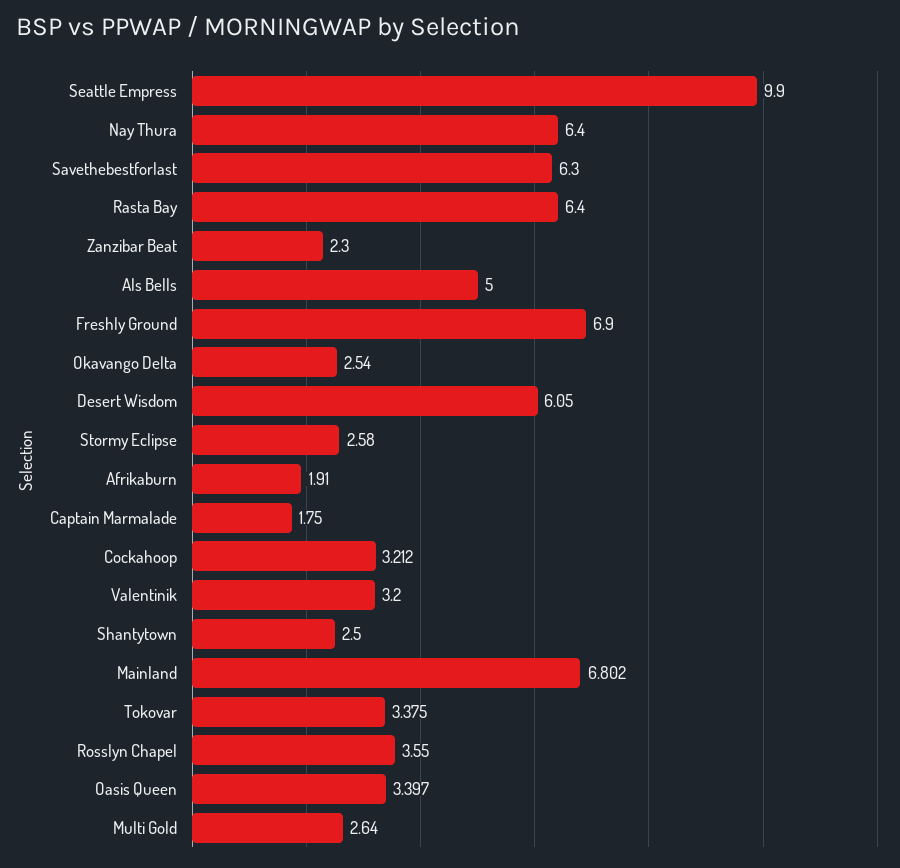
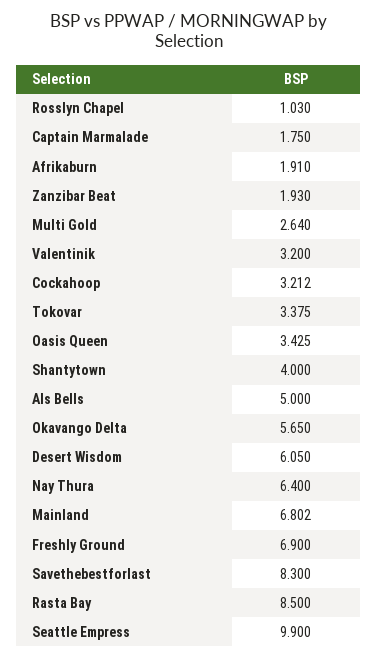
  {
    "Seattle Empress": 9.9,
    "Nay Thura": 6.4,
-   "Savethebestforlast": 6.3,
+   "Savethebestforlast": 8.3,
-   "Rasta Bay": 6.4,
+   "Rasta Bay": 8.5,
-   "Zanzibar Beat": 2.3,
+   "Zanzibar Beat": 1.93,
    "Als Bells": 5,
    "Freshly Ground": 6.9,
-   "Okavango Delta": 2.54,
+   "Okavango Delta": 5.65,
    "Desert Wisdom": 6.05,
-   "Stormy Eclipse": 2.58,
    "Afrikaburn": 1.91,
    "Captain Marmalade": 1.75,
    "Cockahoop": 3.212,
    "Valentinik": 3.2,
-   "Shantytown": 2.5,
+   "Shantytown": 4,
    "Mainland": 6.802,
    "Tokovar": 3.375,
-   "Rosslyn Chapel": 3.55,
+   "Rosslyn Chapel": 1.03,
-   "Oasis Queen": 3.397,
+   "Oasis Queen": 3.425,
    "Multi Gold": 2.64
  }

